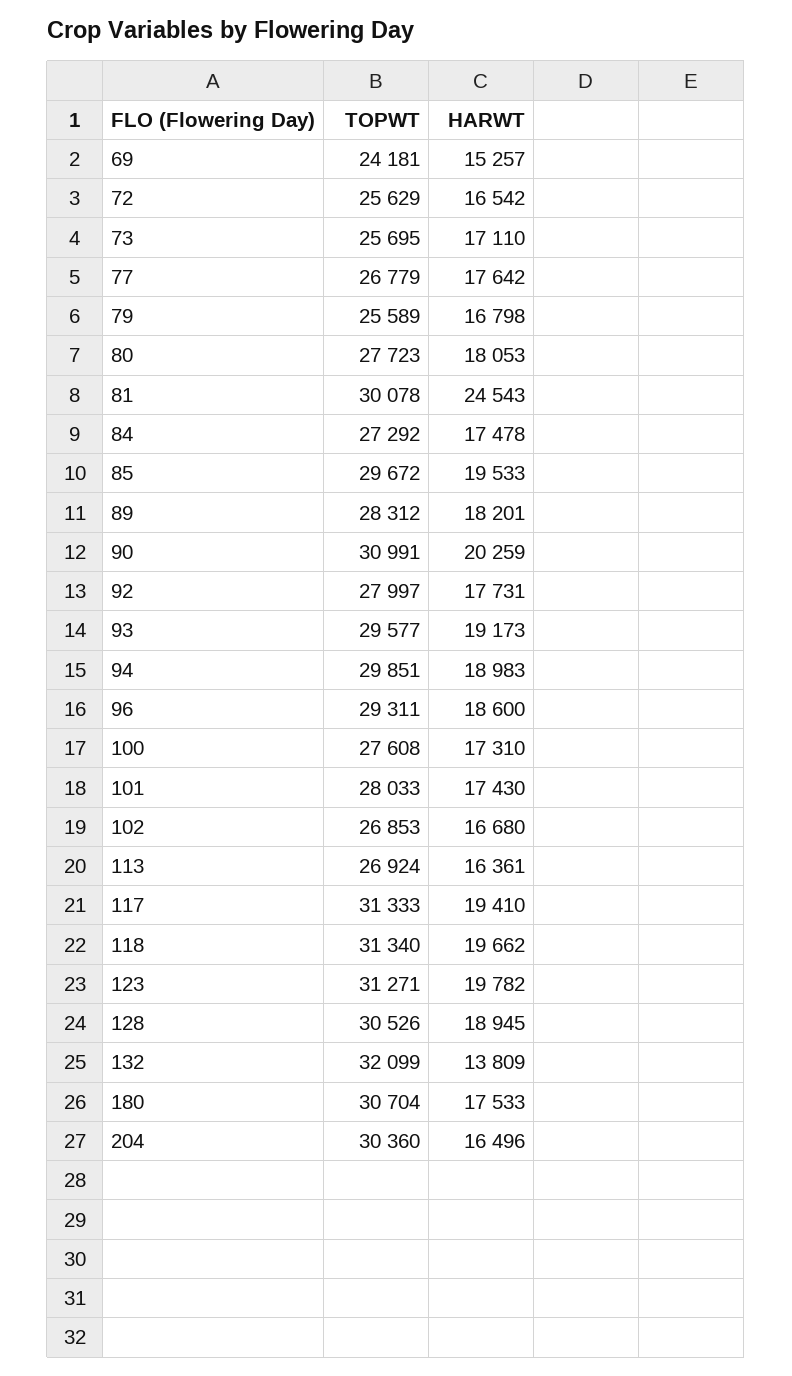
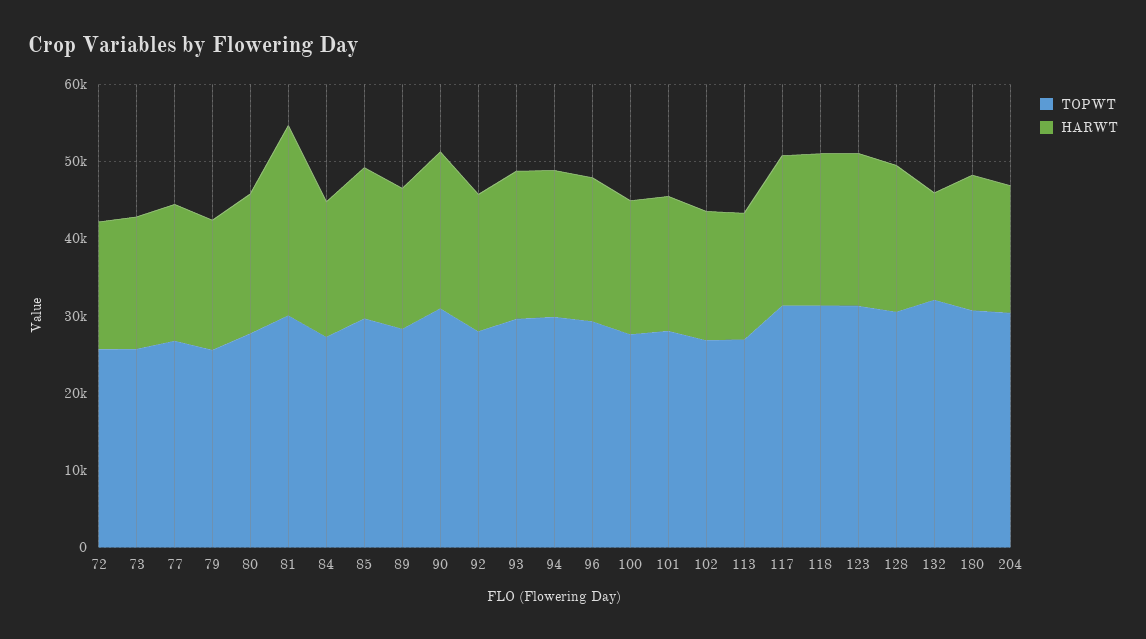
  {
    "TOPWT": {
-     "69": 24181,
      "72": 25629,
      "73": 25695,
      "77": 26779,
      "79": 25589,
      "80": 27723,
      "81": 30078,
      "84": 27292,
      "85": 29672,
      "89": 28312,
      "90": 30991,
      "92": 27997,
      "93": 29577,
      "94": 29851,
      "96": 29311,
      "100": 27608,
      "101": 28033,
      "102": 26853,
      "113": 26924,
      "117": 31333,
      "118": 31340,
      "123": 31271,
      "128": 30526,
      "132": 32099,
      "180": 30704,
      "204": 30360
    },
    "HARWT": {
-     "69": 15257,
      "72": 16542,
      "73": 17110,
      "77": 17642,
      "79": 16798,
      "80": 18053,
      "81": 24543,
      "84": 17478,
      "85": 19533,
      "89": 18201,
      "90": 20259,
      "92": 17731,
      "93": 19173,
      "94": 18983,
      "96": 18600,
      "100": 17310,
      "101": 17430,
      "102": 16680,
      "113": 16361,
      "117": 19410,
      "118": 19662,
      "123": 19782,
      "128": 18945,
      "132": 13809,
      "180": 17533,
      "204": 16496
    }
  }

